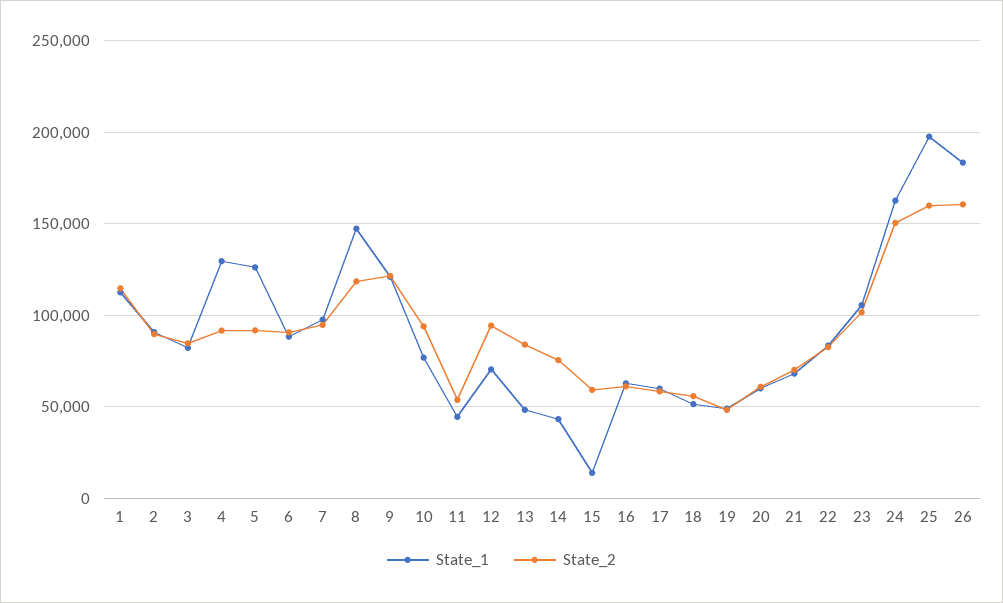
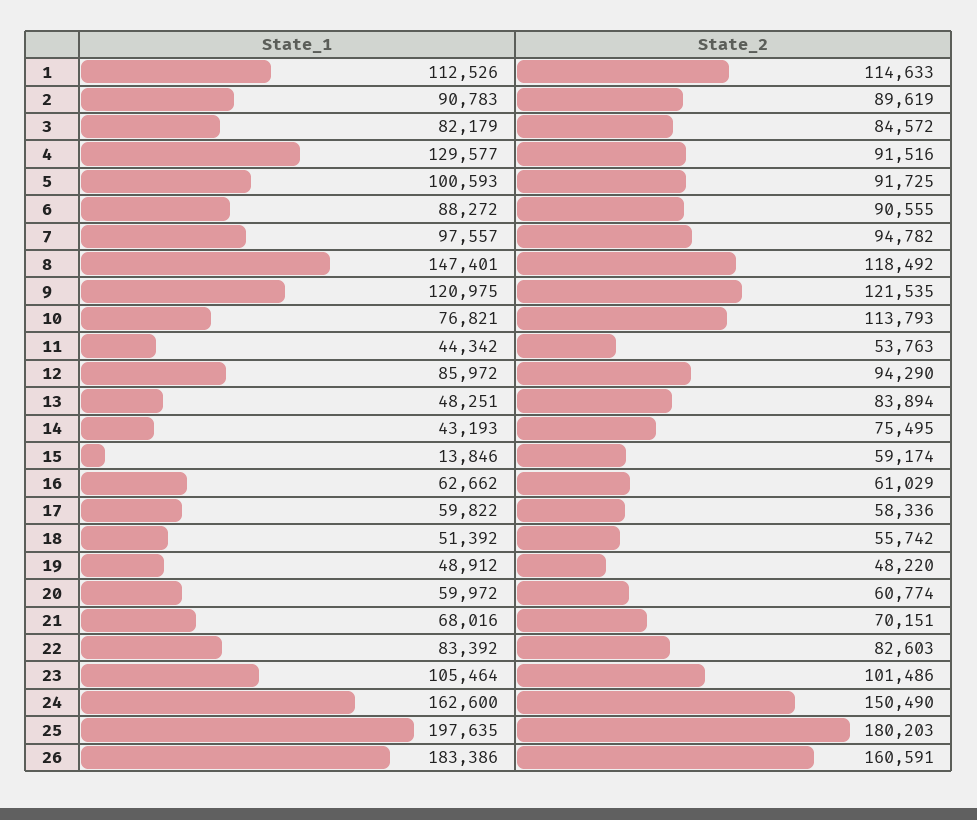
  {
    "State_1": {
      "1": 112526,
      "2": 90783,
      "3": 82179,
      "4": 129577,
-     "5": 125000,
+     "5": 100593,
      "6": 88272,
      "7": 97557,
      "8": 147401,
      "9": 120975,
      "10": 76821,
      "11": 44342,
-     "12": 70000,
+     "12": 85972,
      "13": 48251,
      "14": 43193,
      "15": 13846,
      "16": 62662,
      "17": 59822,
      "18": 51392,
      "19": 48912,
      "20": 59972,
      "21": 68016,
      "22": 83392,
      "23": 105464,
      "24": 162600,
      "25": 197635,
      "26": 183386
    },
    "State_2": {
      "1": 114633,
      "2": 89619,
      "3": 84572,
      "4": 91516,
      "5": 91725,
      "6": 90555,
      "7": 94782,
      "8": 118492,
      "9": 121535,
-     "10": 95000,
+     "10": 113793,
      "11": 53763,
      "12": 94290,
      "13": 83894,
      "14": 75495,
      "15": 59174,
      "16": 61029,
      "17": 58336,
      "18": 55742,
      "19": 48220,
      "20": 60774,
      "21": 70151,
      "22": 82603,
      "23": 101486,
      "24": 150490,
-     "25": 160000,
+     "25": 180203,
      "26": 160591
    }
  }

